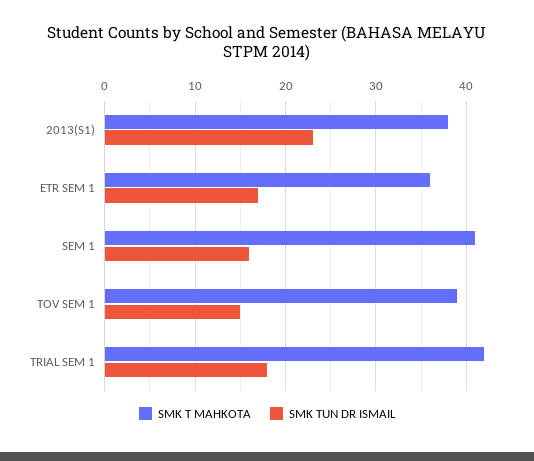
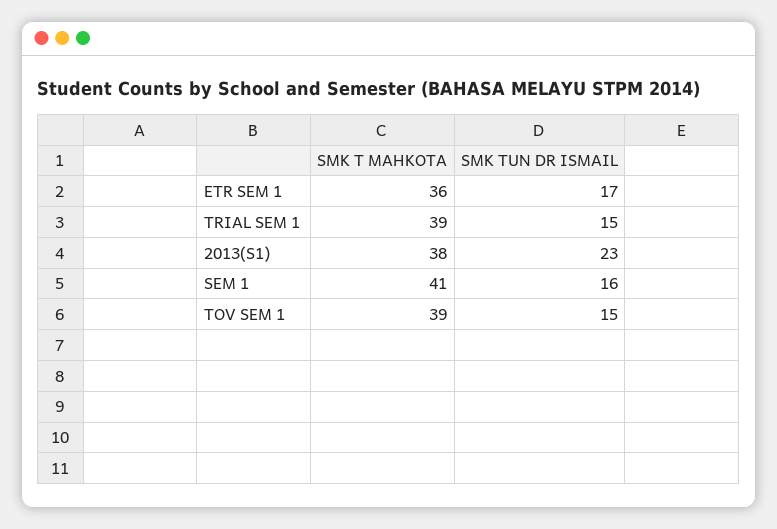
  {
    "SMK T MAHKOTA": {
      "2013(S1)": 38,
      "ETR SEM 1": 36,
      "SEM 1": 41,
      "TOV SEM 1": 39,
-     "TRIAL SEM 1": 42
+     "TRIAL SEM 1": 39
    },
    "SMK TUN DR ISMAIL": {
      "2013(S1)": 23,
      "ETR SEM 1": 17,
      "SEM 1": 16,
      "TOV SEM 1": 15,
-     "TRIAL SEM 1": 18
+     "TRIAL SEM 1": 15
    }
  }

